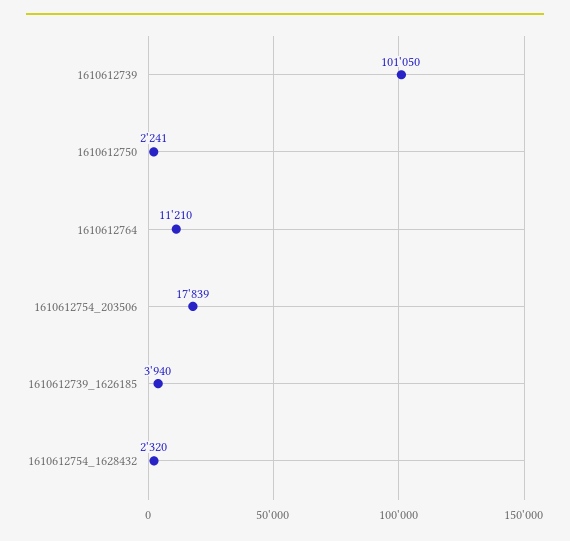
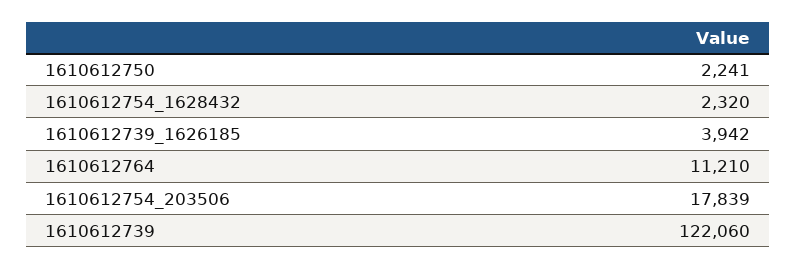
  {
-   "1610612739": 101050,
+   "1610612739": 122060,
    "1610612750": 2241,
    "1610612764": 11210,
    "1610612754_203506": 17839,
-   "1610612739_1626185": 3940,
+   "1610612739_1626185": 3942,
    "1610612754_1628432": 2320
  }

